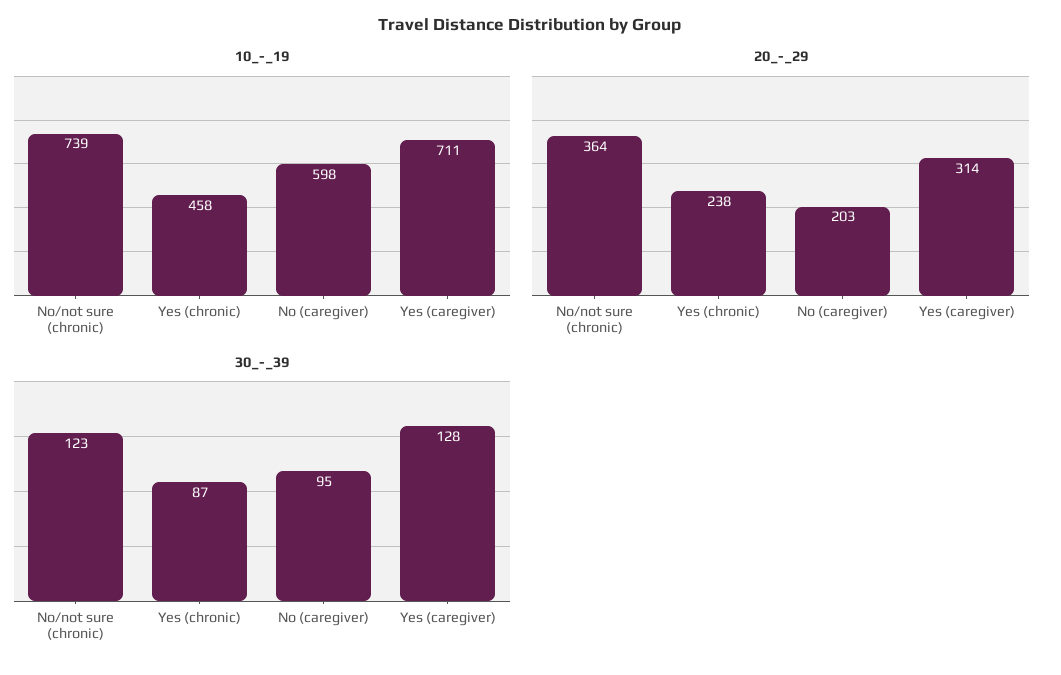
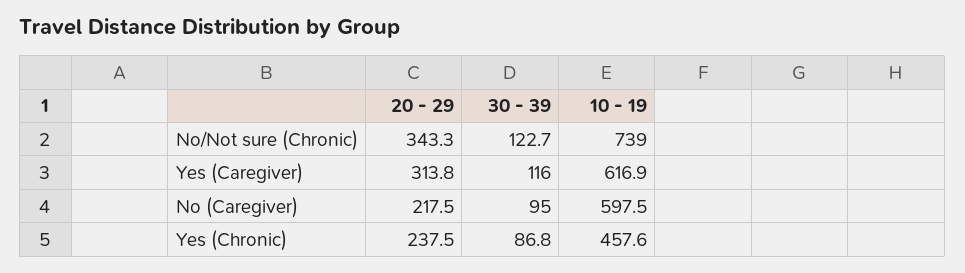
  {
    "10_-_19": {
      "No/not sure (chronic)": 739,
      "Yes (chronic)": 457.6,
      "No (caregiver)": 597.5,
-     "Yes (caregiver)": 711
+     "Yes (caregiver)": 616.9
    },
    "20_-_29": {
-     "No/not sure (chronic)": 364,
+     "No/not sure (chronic)": 343.3,
      "Yes (chronic)": 237.5,
-     "No (caregiver)": 203,
+     "No (caregiver)": 217.5,
      "Yes (caregiver)": 313.8
    },
    "30_-_39": {
      "No/not sure (chronic)": 122.7,
      "Yes (chronic)": 86.8,
      "No (caregiver)": 95,
-     "Yes (caregiver)": 128
+     "Yes (caregiver)": 116
    }
  }

